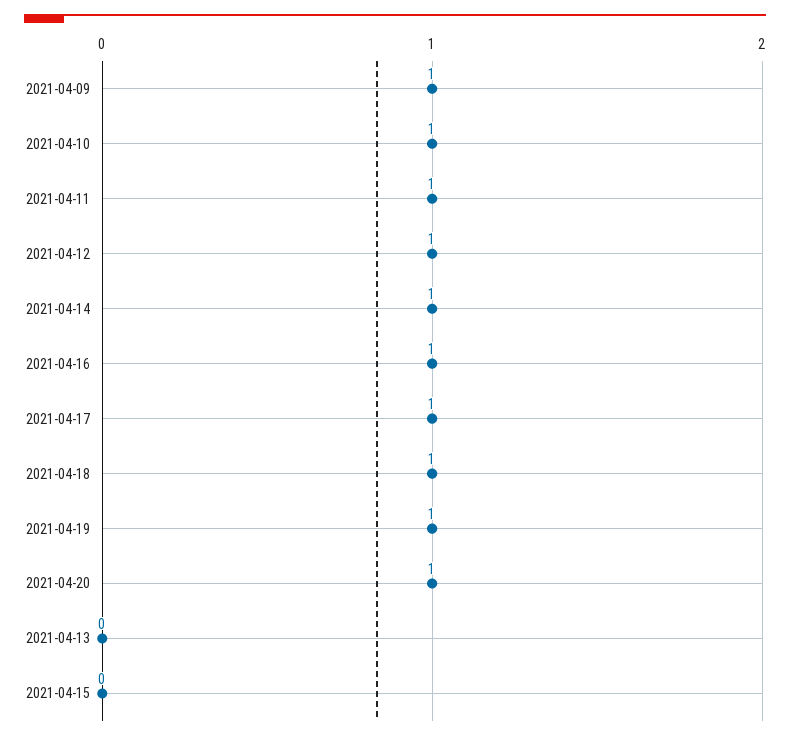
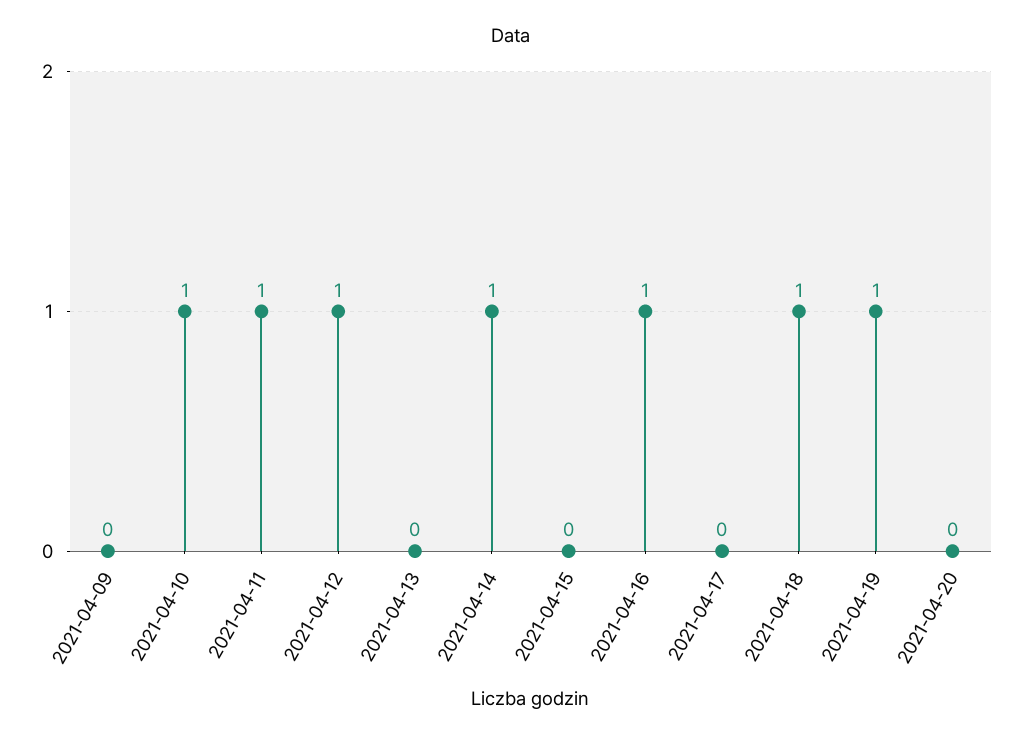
  {
-   "2021-04-09": 1,
+   "2021-04-09": 0,
    "2021-04-10": 1,
    "2021-04-11": 1,
    "2021-04-12": 1,
    "2021-04-14": 1,
    "2021-04-16": 1,
-   "2021-04-17": 1,
+   "2021-04-17": 0,
    "2021-04-18": 1,
    "2021-04-19": 1,
-   "2021-04-20": 1,
+   "2021-04-20": 0,
    "2021-04-13": 0,
    "2021-04-15": 0
  }

